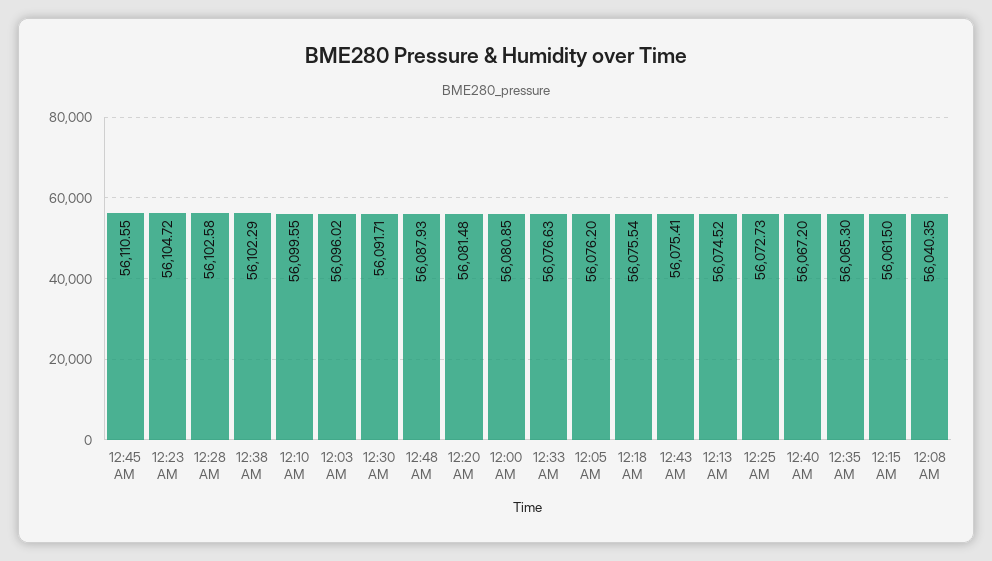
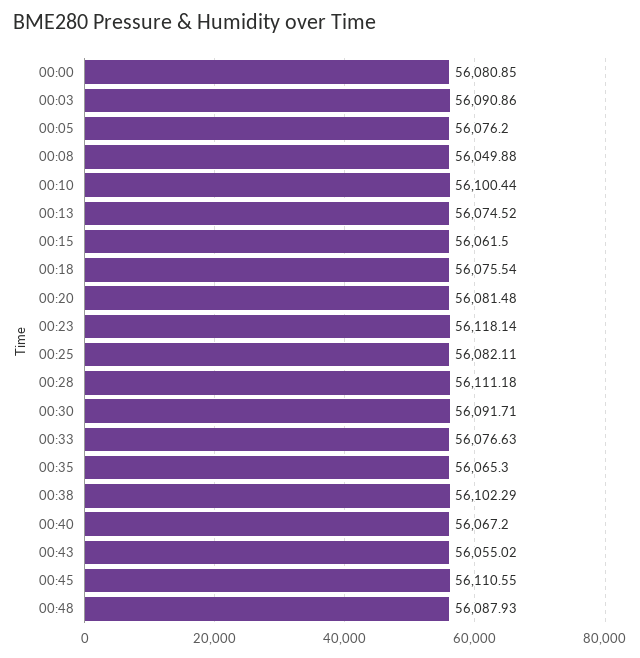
  {
    "12:45 AM": 56110.55,
-   "12:23 AM": 56104.72,
+   "12:23 AM": 56118.14,
-   "12:28 AM": 56102.58,
+   "12:28 AM": 56111.18,
    "12:38 AM": 56102.29,
-   "12:10 AM": 56099.55,
+   "12:10 AM": 56100.44,
-   "12:03 AM": 56096.02,
+   "12:03 AM": 56090.86,
    "12:30 AM": 56091.71,
    "12:48 AM": 56087.93,
    "12:20 AM": 56081.48,
    "12:00 AM": 56080.85,
    "12:33 AM": 56076.63,
    "12:05 AM": 56076.2,
    "12:18 AM": 56075.54,
-   "12:43 AM": 56075.41,
+   "12:43 AM": 56055.02,
    "12:13 AM": 56074.52,
-   "12:25 AM": 56072.73,
+   "12:25 AM": 56082.11,
    "12:40 AM": 56067.2,
    "12:35 AM": 56065.3,
    "12:15 AM": 56061.5,
-   "12:08 AM": 56040.35
+   "12:08 AM": 56049.88
  }

